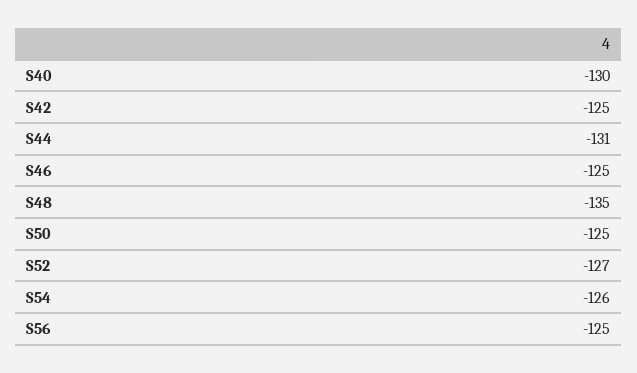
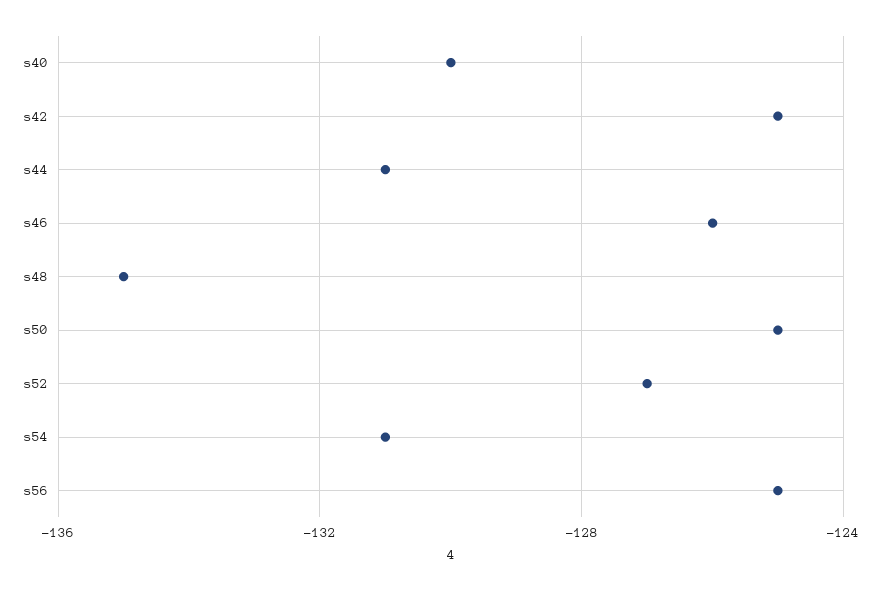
  {
    "S40": -130,
    "S42": -125,
    "S44": -131,
-   "S46": -125,
+   "S46": -126,
    "S48": -135,
    "S50": -125,
    "S52": -127,
-   "S54": -126,
+   "S54": -131,
    "S56": -125
  }

